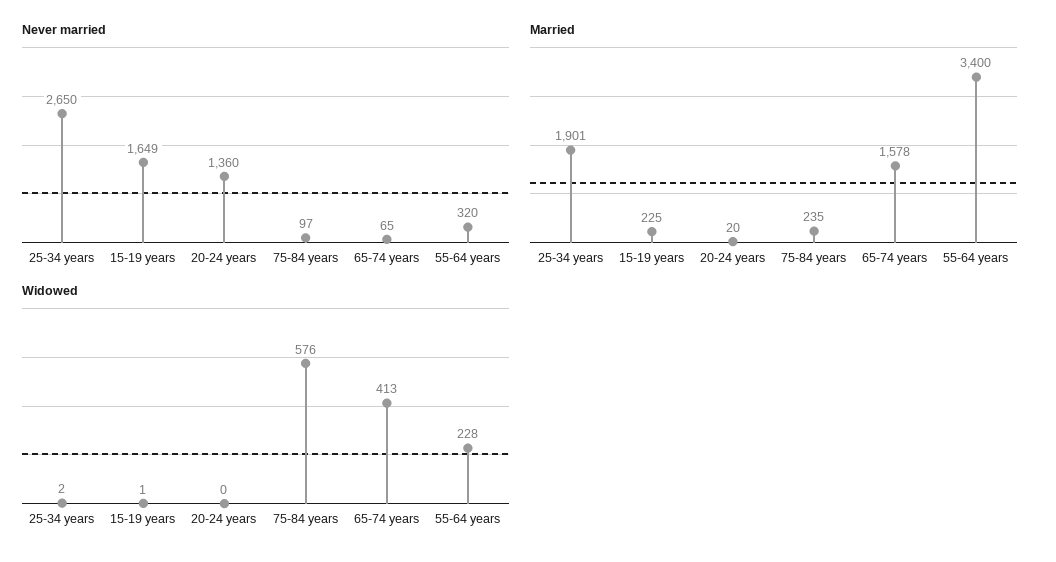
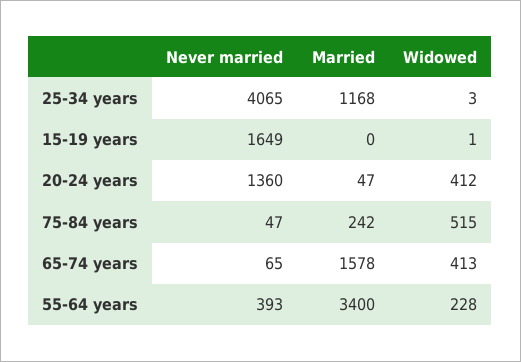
  {
    "Never married": {
-     "25-34 years": 2650,
+     "25-34 years": 4065,
      "15-19 years": 1649,
      "20-24 years": 1360,
-     "75-84 years": 97,
+     "75-84 years": 47,
      "65-74 years": 65,
-     "55-64 years": 320
+     "55-64 years": 393
    },
    "Married": {
-     "25-34 years": 1901,
+     "25-34 years": 1168,
-     "15-19 years": 225,
+     "15-19 years": 0,
-     "20-24 years": 20,
+     "20-24 years": 47,
-     "75-84 years": 235,
+     "75-84 years": 242,
      "65-74 years": 1578,
      "55-64 years": 3400
    },
    "Widowed": {
-     "25-34 years": 2,
+     "25-34 years": 3,
      "15-19 years": 1,
-     "20-24 years": 0,
+     "20-24 years": 412,
-     "75-84 years": 576,
+     "75-84 years": 515,
      "65-74 years": 413,
      "55-64 years": 228
    }
  }

